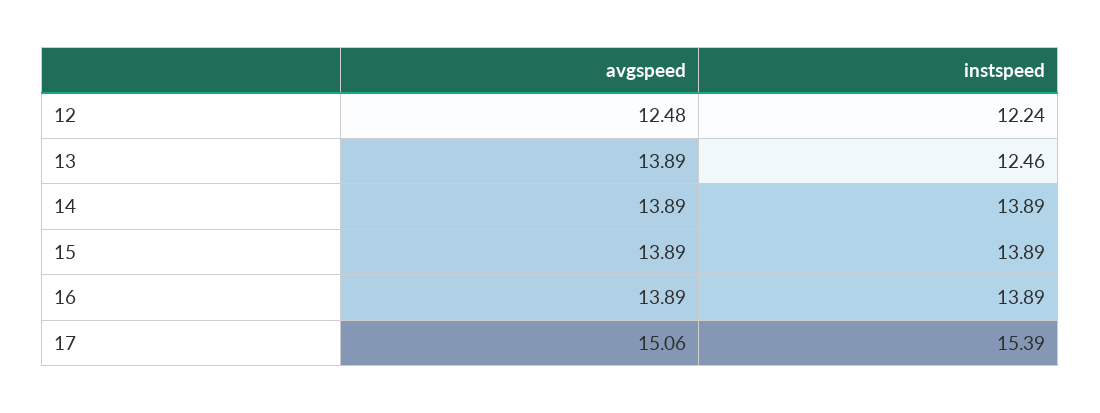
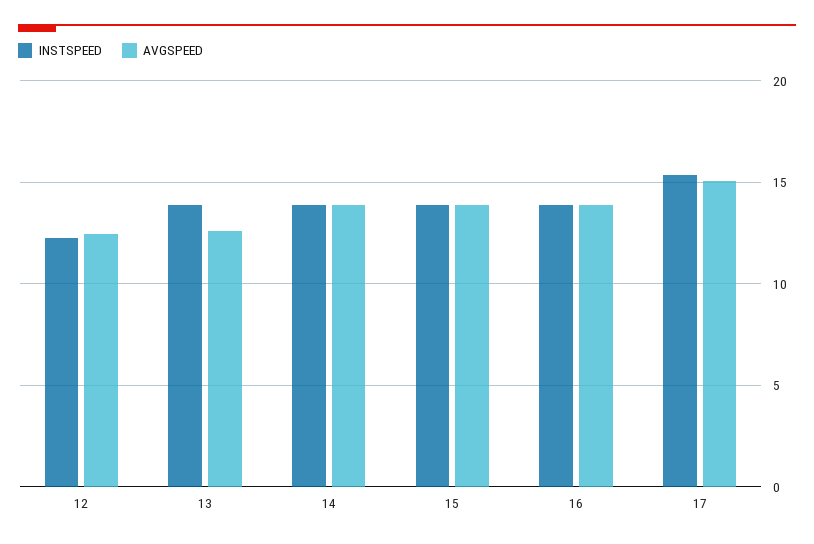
  {
    "avgspeed": {
      "12": 12.48,
-     "13": 13.89,
+     "13": 12.5,
      "14": 13.89,
      "15": 13.89,
      "16": 13.89,
      "17": 15.06
    },
    "instspeed": {
      "12": 12.24,
-     "13": 12.46,
+     "13": 14,
      "14": 13.89,
      "15": 13.89,
      "16": 13.89,
      "17": 15.39
    }
  }

